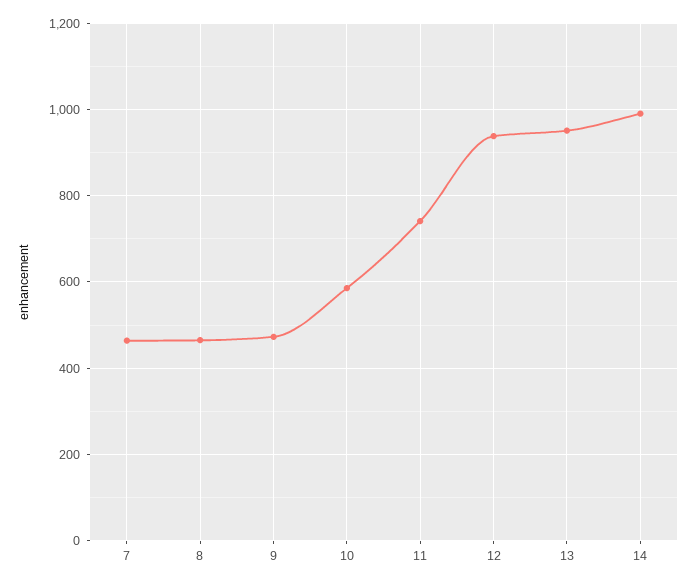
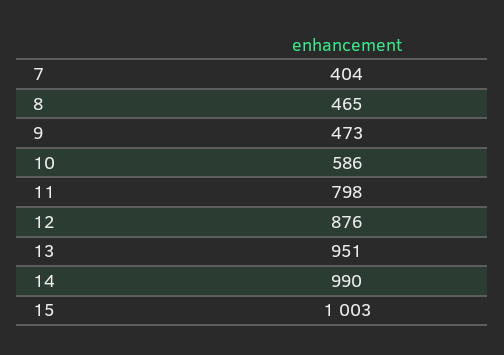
  {
-   "7": 460,
+   "7": 404,
    "8": 465,
    "9": 473,
    "10": 586,
-   "11": 740,
+   "11": 798,
-   "12": 940,
+   "12": 876,
    "13": 951,
-   "14": 990
+   "14": 990,
+   "15": 1003
  }

